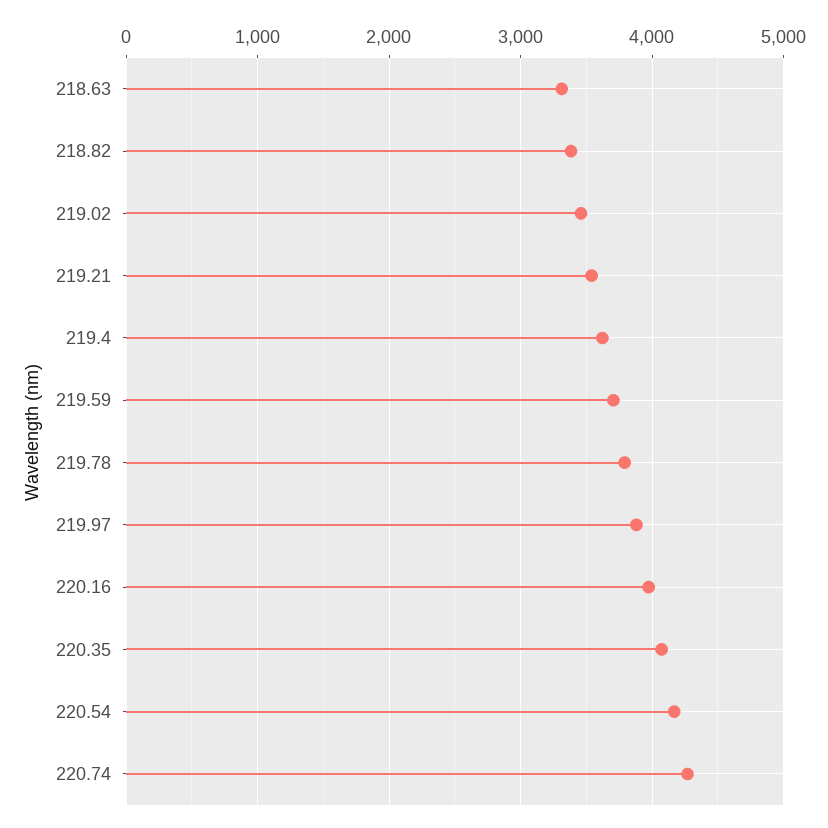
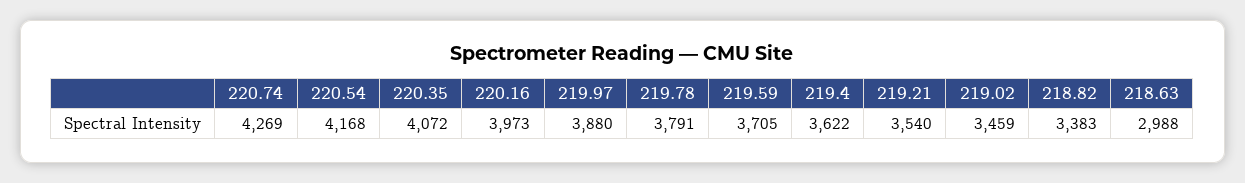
  {
-   "218.63": 3300,
+   "218.63": 2988,
    "218.82": 3383,
    "219.02": 3459,
    "219.21": 3540,
    "219.4": 3622,
    "219.59": 3705,
    "219.78": 3791,
    "219.97": 3880,
    "220.16": 3973,
    "220.35": 4072,
    "220.54": 4168,
    "220.74": 4269
  }

